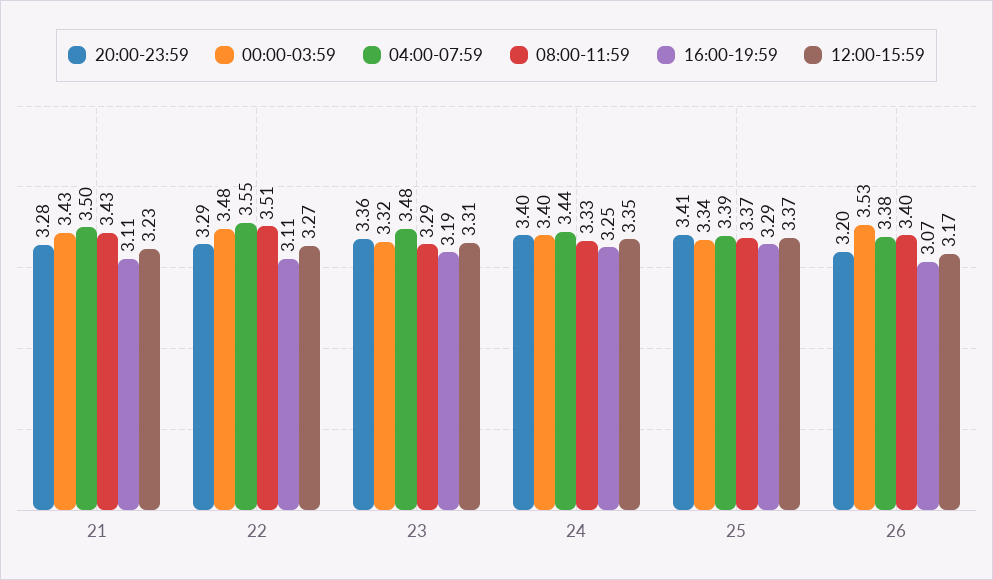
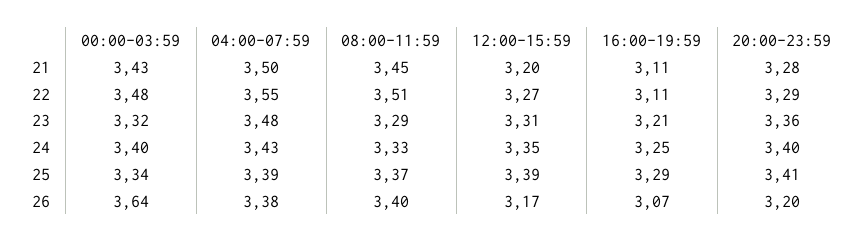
  {
    "20:00-23:59": {
      "21": 3.28,
      "22": 3.29,
      "23": 3.36,
      "24": 3.4,
      "25": 3.41,
      "26": 3.2
    },
    "00:00-03:59": {
      "21": 3.43,
      "22": 3.48,
      "23": 3.32,
      "24": 3.4,
      "25": 3.34,
-     "26": 3.53
+     "26": 3.64
    },
    "04:00-07:59": {
      "21": 3.5,
      "22": 3.55,
      "23": 3.48,
-     "24": 3.44,
+     "24": 3.43,
      "25": 3.39,
      "26": 3.38
    },
    "08:00-11:59": {
-     "21": 3.43,
+     "21": 3.45,
      "22": 3.51,
      "23": 3.29,
      "24": 3.33,
      "25": 3.37,
      "26": 3.4
    },
    "16:00-19:59": {
      "21": 3.11,
      "22": 3.11,
-     "23": 3.19,
+     "23": 3.21,
      "24": 3.25,
      "25": 3.29,
      "26": 3.07
    },
    "12:00-15:59": {
-     "21": 3.23,
+     "21": 3.2,
      "22": 3.27,
      "23": 3.31,
      "24": 3.35,
-     "25": 3.37,
+     "25": 3.39,
      "26": 3.17
    }
  }

